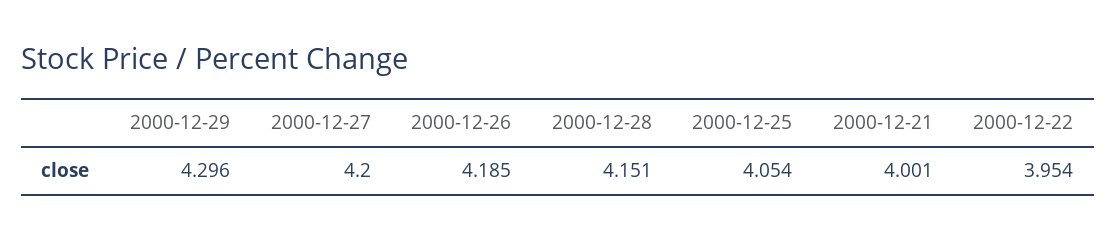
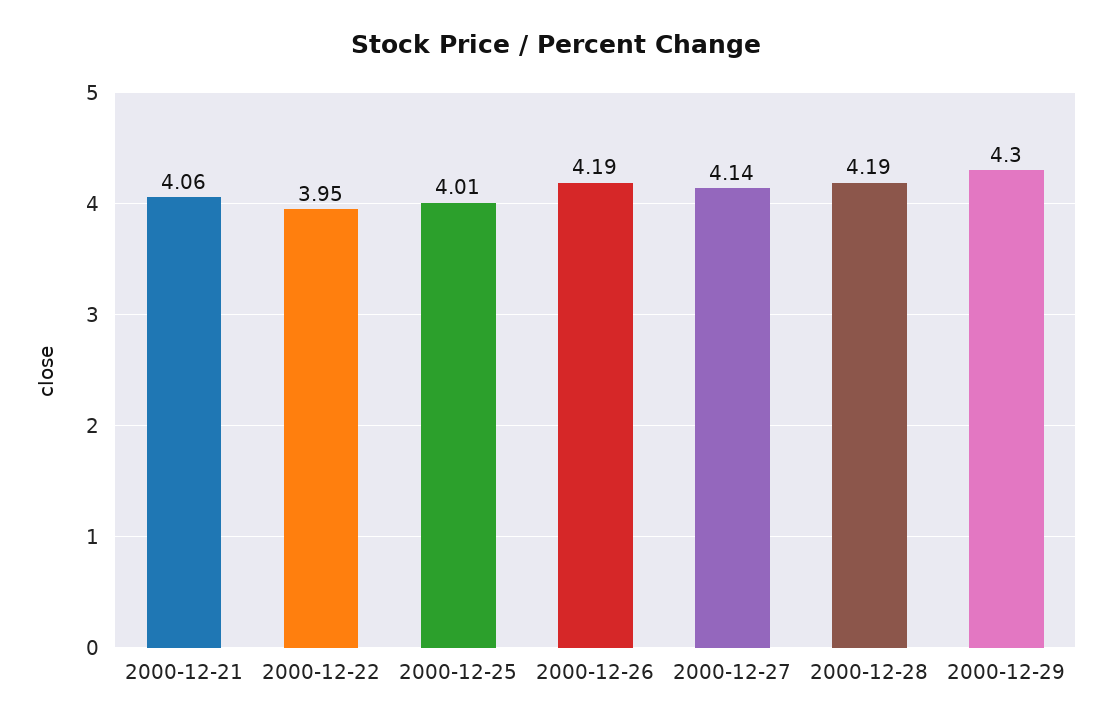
  {
    "2000-12-29": 4.296,
-   "2000-12-27": 4.2,
+   "2000-12-27": 4.14,
    "2000-12-26": 4.185,
-   "2000-12-28": 4.151,
+   "2000-12-28": 4.19,
-   "2000-12-25": 4.054,
+   "2000-12-25": 4.01,
-   "2000-12-21": 4.001,
+   "2000-12-21": 4.06,
    "2000-12-22": 3.954
  }

